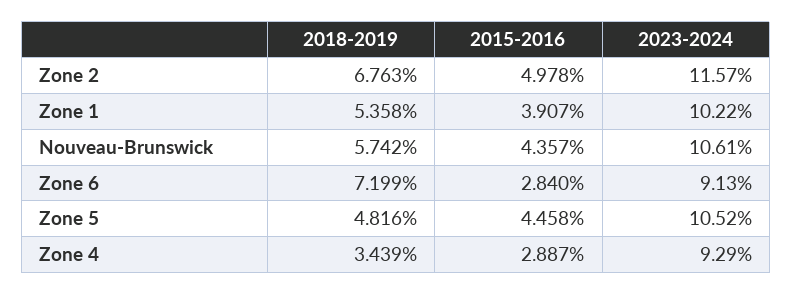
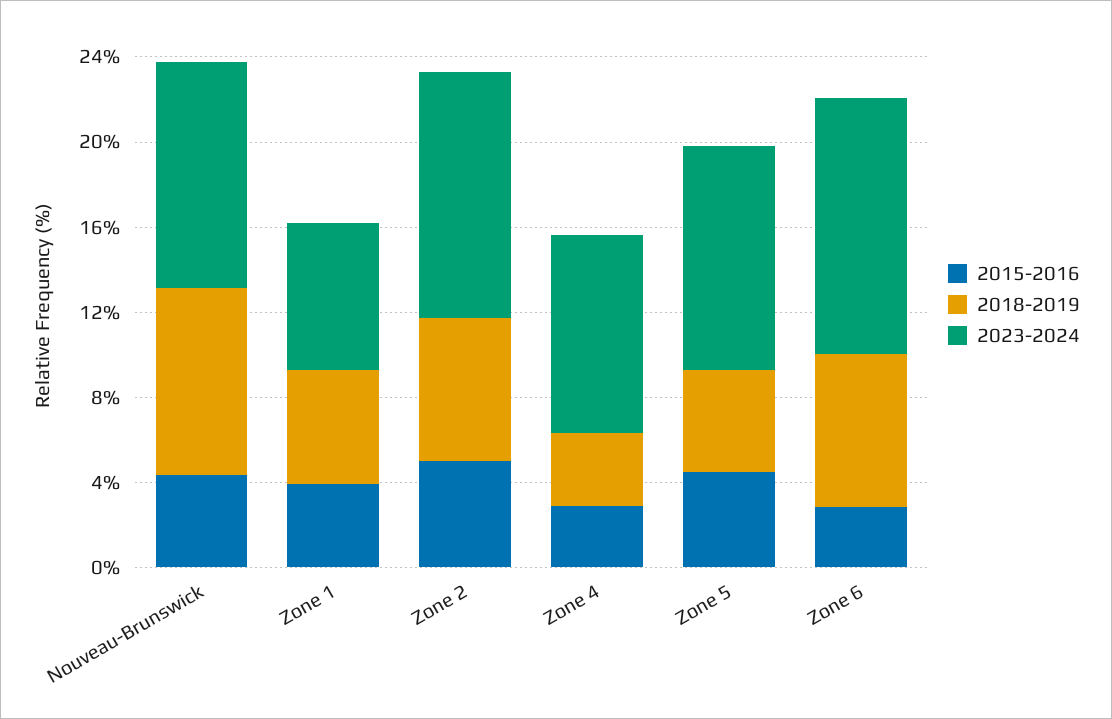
  {
    "2018-2019": {
      "Zone 2": 6.763,
      "Zone 1": 5.358,
-     "Nouveau-Brunswick": 5.742,
+     "Nouveau-Brunswick": 9,
      "Zone 6": 7.199,
      "Zone 5": 4.816,
      "Zone 4": 3.439
    },
    "2015-2016": {
      "Zone 2": 4.978,
      "Zone 1": 3.907,
      "Nouveau-Brunswick": 4.357,
      "Zone 6": 2.84,
      "Zone 5": 4.458,
      "Zone 4": 2.887
    },
    "2023-2024": {
      "Zone 2": 11.57,
-     "Zone 1": 10.22,
+     "Zone 1": 7,
      "Nouveau-Brunswick": 10.61,
-     "Zone 6": 9.13,
+     "Zone 6": 12,
      "Zone 5": 10.52,
      "Zone 4": 9.29
    }
  }

